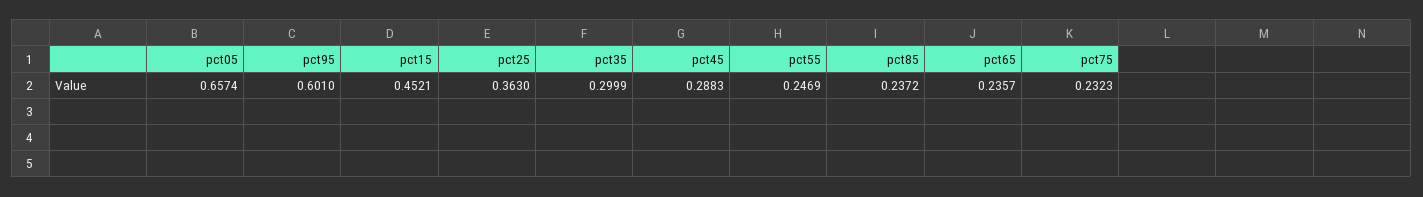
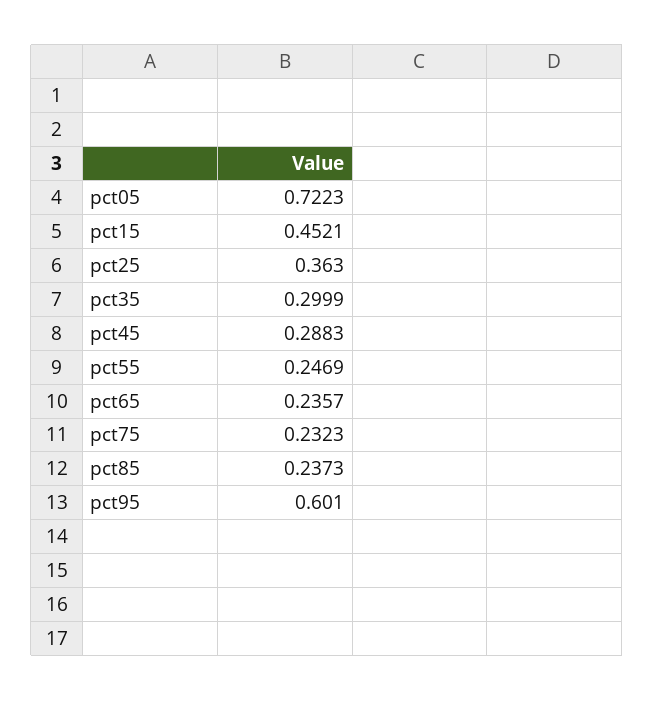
  {
-   "pct05": 0.6574,
+   "pct05": 0.7223,
    "pct95": 0.601,
    "pct15": 0.4521,
    "pct25": 0.363,
    "pct35": 0.2999,
    "pct45": 0.2883,
    "pct55": 0.2469,
-   "pct85": 0.2372,
+   "pct85": 0.2373,
    "pct65": 0.2357,
    "pct75": 0.2323
  }

